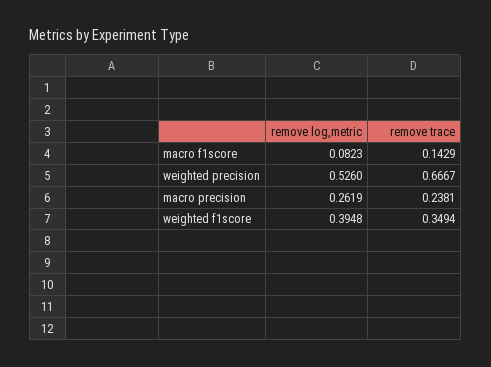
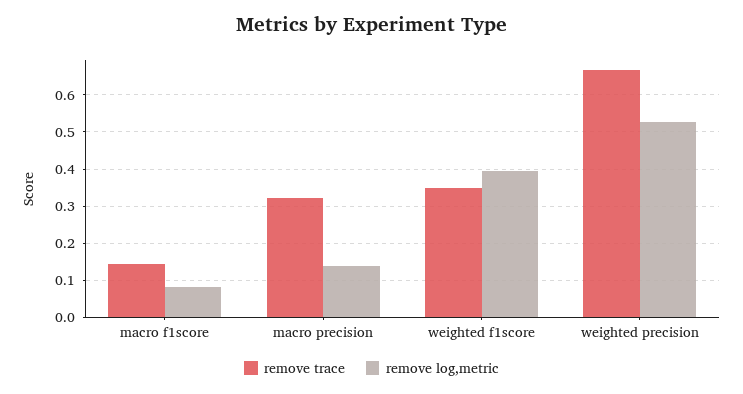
  {
    "remove log,metric": {
      "macro f1score": 0.0823,
      "weighted precision": 0.526,
-     "macro precision": 0.2619,
+     "macro precision": 0.14,
      "weighted f1score": 0.3948
    },
    "remove trace": {
      "macro f1score": 0.1429,
      "weighted precision": 0.6667,
-     "macro precision": 0.2381,
+     "macro precision": 0.32,
      "weighted f1score": 0.3494
    }
  }

